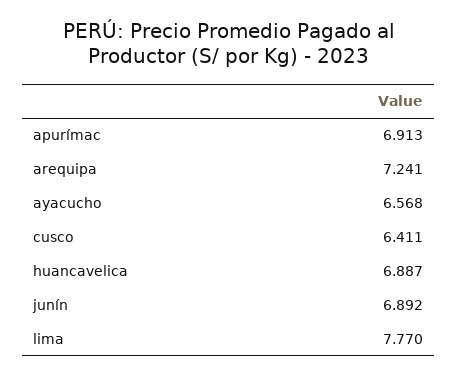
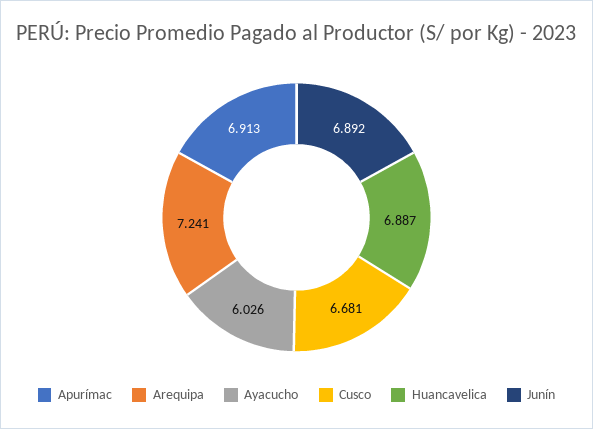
  {
    "apurímac": 6.913,
    "arequipa": 7.241,
-   "ayacucho": 6.568,
+   "ayacucho": 6.026,
-   "cusco": 6.411,
+   "cusco": 6.681,
    "huancavelica": 6.887,
-   "junín": 6.892,
+   "junín": 6.892
-   "lima": 7.77
  }

